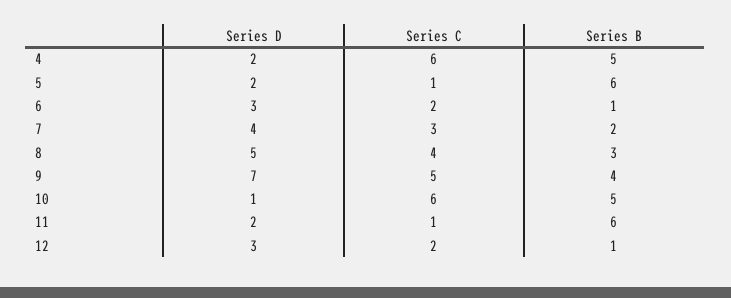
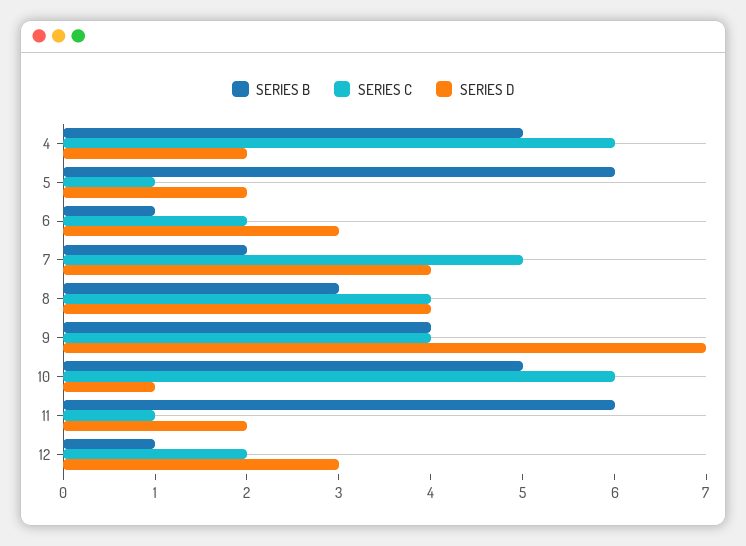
  {
    "Series D": {
      "4": 2,
      "5": 2,
      "6": 3,
      "7": 4,
-     "8": 5,
+     "8": 4,
      "9": 7,
      "10": 1,
      "11": 2,
      "12": 3
    },
    "Series C": {
      "4": 6,
      "5": 1,
      "6": 2,
-     "7": 3,
+     "7": 5,
      "8": 4,
-     "9": 5,
+     "9": 4,
      "10": 6,
      "11": 1,
      "12": 2
    },
    "Series B": {
      "4": 5,
      "5": 6,
      "6": 1,
      "7": 2,
      "8": 3,
      "9": 4,
      "10": 5,
      "11": 6,
      "12": 1
    }
  }

